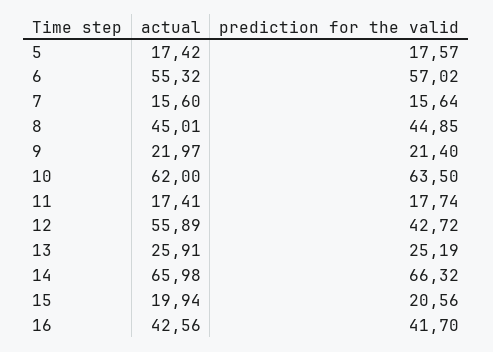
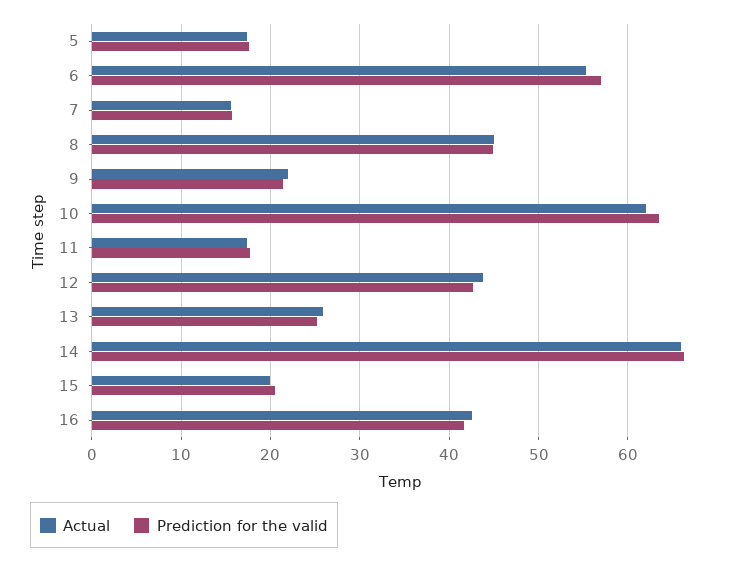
  {
    "actual": {
      "5": 17.42,
      "6": 55.32,
      "7": 15.6,
      "8": 45.01,
      "9": 21.97,
      "10": 62,
      "11": 17.41,
-     "12": 55.89,
+     "12": 44,
      "13": 25.91,
      "14": 65.98,
      "15": 19.94,
      "16": 42.56
    },
    "prediction for the valid": {
      "5": 17.57,
      "6": 57.02,
      "7": 15.64,
      "8": 44.85,
      "9": 21.4,
      "10": 63.5,
      "11": 17.74,
      "12": 42.72,
      "13": 25.19,
      "14": 66.32,
      "15": 20.56,
      "16": 41.7
    }
  }

